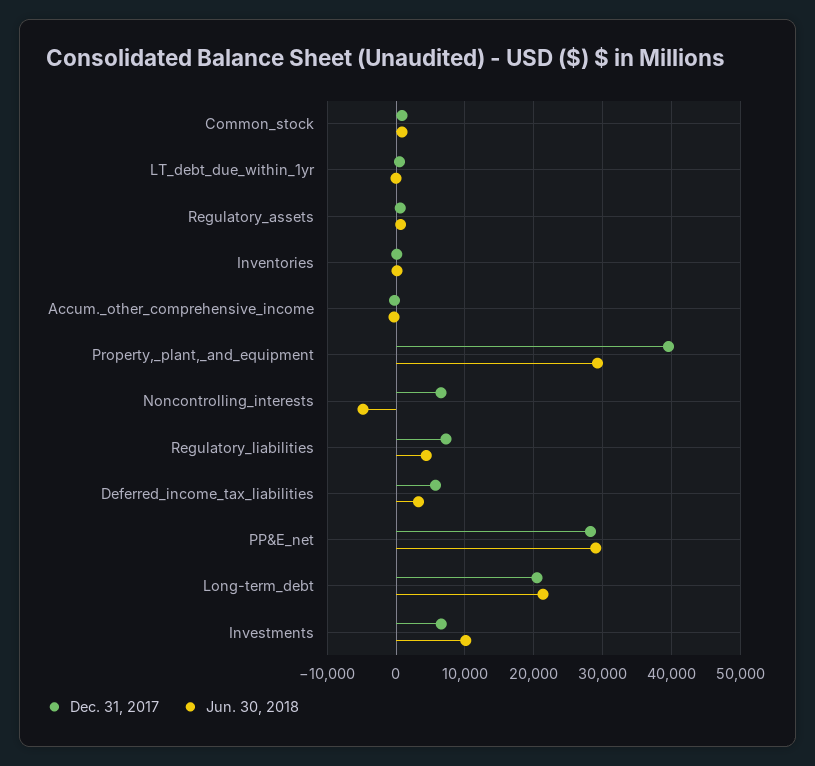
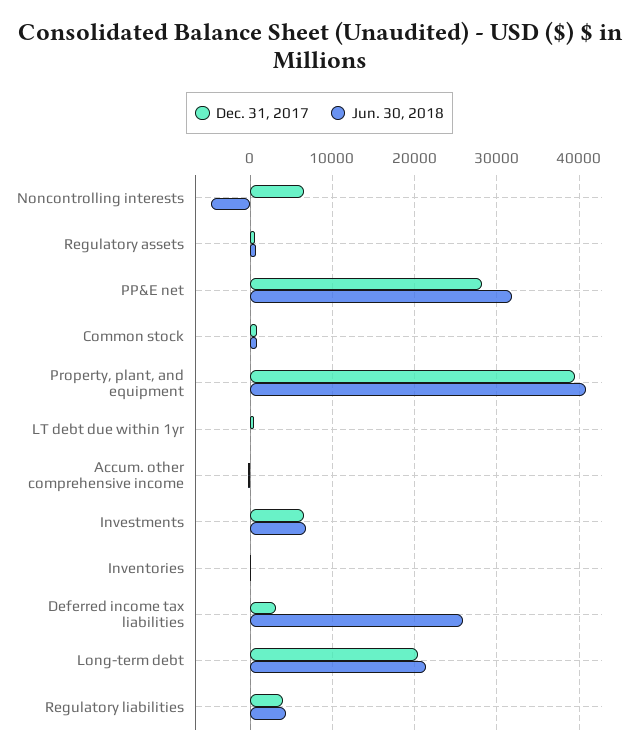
  {
    "Dec. 31, 2017": {
      "Common_stock": 1000,
      "LT_debt_due_within_1yr": 1000,
      "Regulatory_assets": 1000,
      "Inventories": 0,
      "Accum._other_comprehensive_income": 0,
      "Property,_plant,_and_equipment": 40000,
      "Noncontrolling_interests": 7000,
-     "Regulatory_liabilities": 7000,
+     "Regulatory_liabilities": 4000,
-     "Deferred_income_tax_liabilities": 6000,
+     "Deferred_income_tax_liabilities": 3000,
      "PP&E_net": 28000,
      "Long-term_debt": 20000,
      "Investments": 7000
    },
    "Jun. 30, 2018": {
      "Common_stock": 1000,
      "LT_debt_due_within_1yr": 0,
      "Regulatory_assets": 1000,
      "Inventories": 0,
      "Accum._other_comprehensive_income": 0,
-     "Property,_plant,_and_equipment": 29000,
+     "Property,_plant,_and_equipment": 41000,
      "Noncontrolling_interests": -5000,
      "Regulatory_liabilities": 4000,
-     "Deferred_income_tax_liabilities": 3000,
+     "Deferred_income_tax_liabilities": 26000,
-     "PP&E_net": 29000,
+     "PP&E_net": 32000,
      "Long-term_debt": 21000,
-     "Investments": 10000
+     "Investments": 7000
    }
  }

